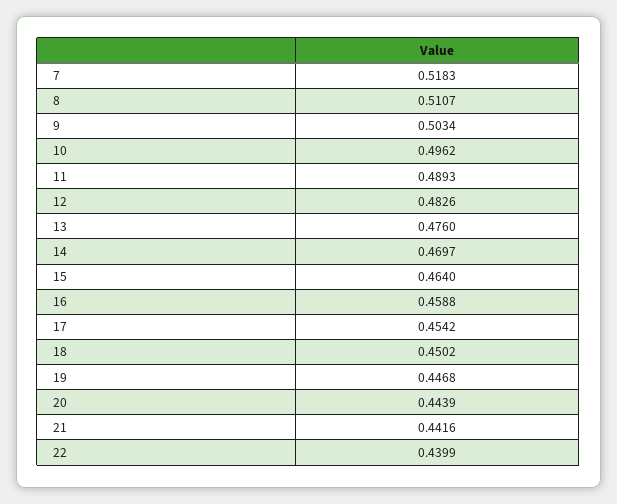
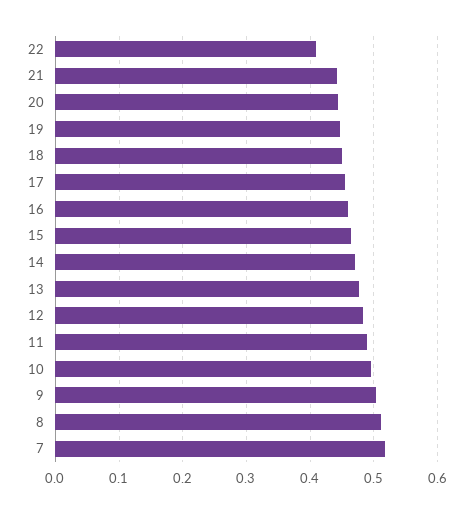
  {
    "7": 0.5183,
    "8": 0.5107,
    "9": 0.5034,
    "10": 0.4962,
    "11": 0.4893,
    "12": 0.4826,
    "13": 0.476,
    "14": 0.4697,
    "15": 0.464,
    "16": 0.4588,
    "17": 0.4542,
    "18": 0.4502,
    "19": 0.4468,
    "20": 0.4439,
    "21": 0.4416,
-   "22": 0.4399
+   "22": 0.41
  }

